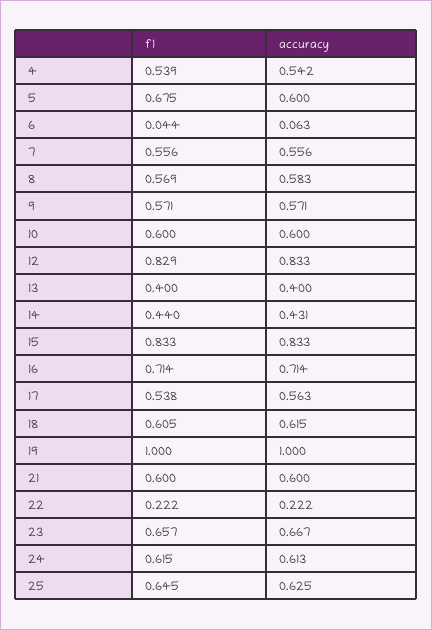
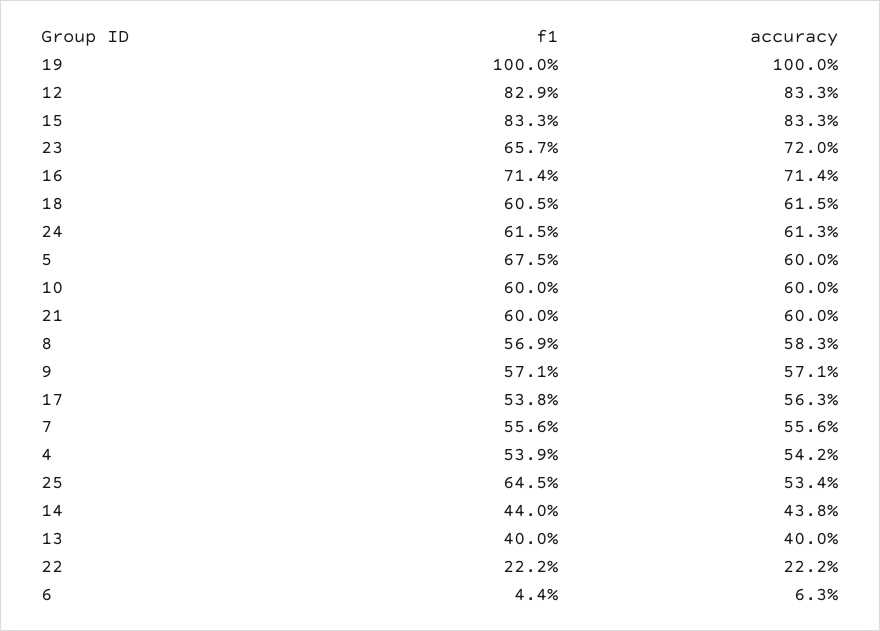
  {
    "f1": {
      "4": 0.539,
      "5": 0.675,
      "6": 0.044,
      "7": 0.556,
      "8": 0.569,
      "9": 0.571,
      "10": 0.6,
      "12": 0.829,
      "13": 0.4,
      "14": 0.44,
      "15": 0.833,
      "16": 0.714,
      "17": 0.538,
      "18": 0.605,
      "19": 1,
      "21": 0.6,
      "22": 0.222,
      "23": 0.657,
      "24": 0.615,
      "25": 0.645
    },
    "accuracy": {
      "4": 0.542,
      "5": 0.6,
      "6": 0.063,
      "7": 0.556,
      "8": 0.583,
      "9": 0.571,
      "10": 0.6,
      "12": 0.833,
      "13": 0.4,
-     "14": 0.431,
+     "14": 0.438,
      "15": 0.833,
      "16": 0.714,
      "17": 0.563,
      "18": 0.615,
      "19": 1,
      "21": 0.6,
      "22": 0.222,
-     "23": 0.667,
+     "23": 0.72,
      "24": 0.613,
-     "25": 0.625
+     "25": 0.534
    }
  }

